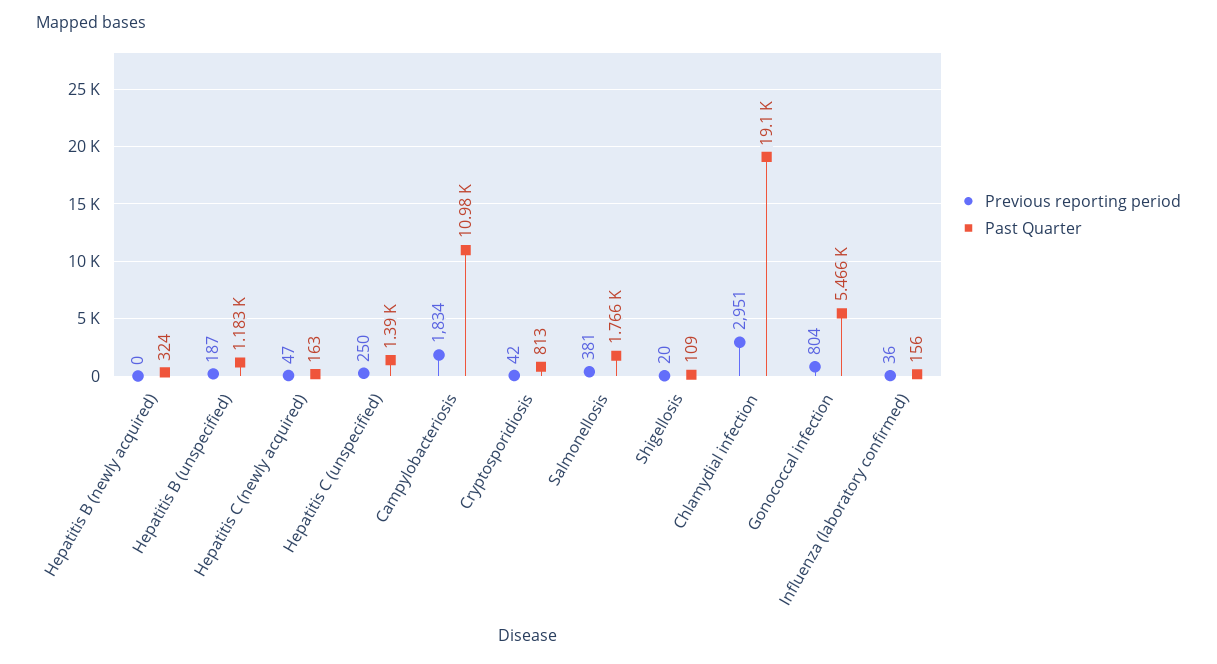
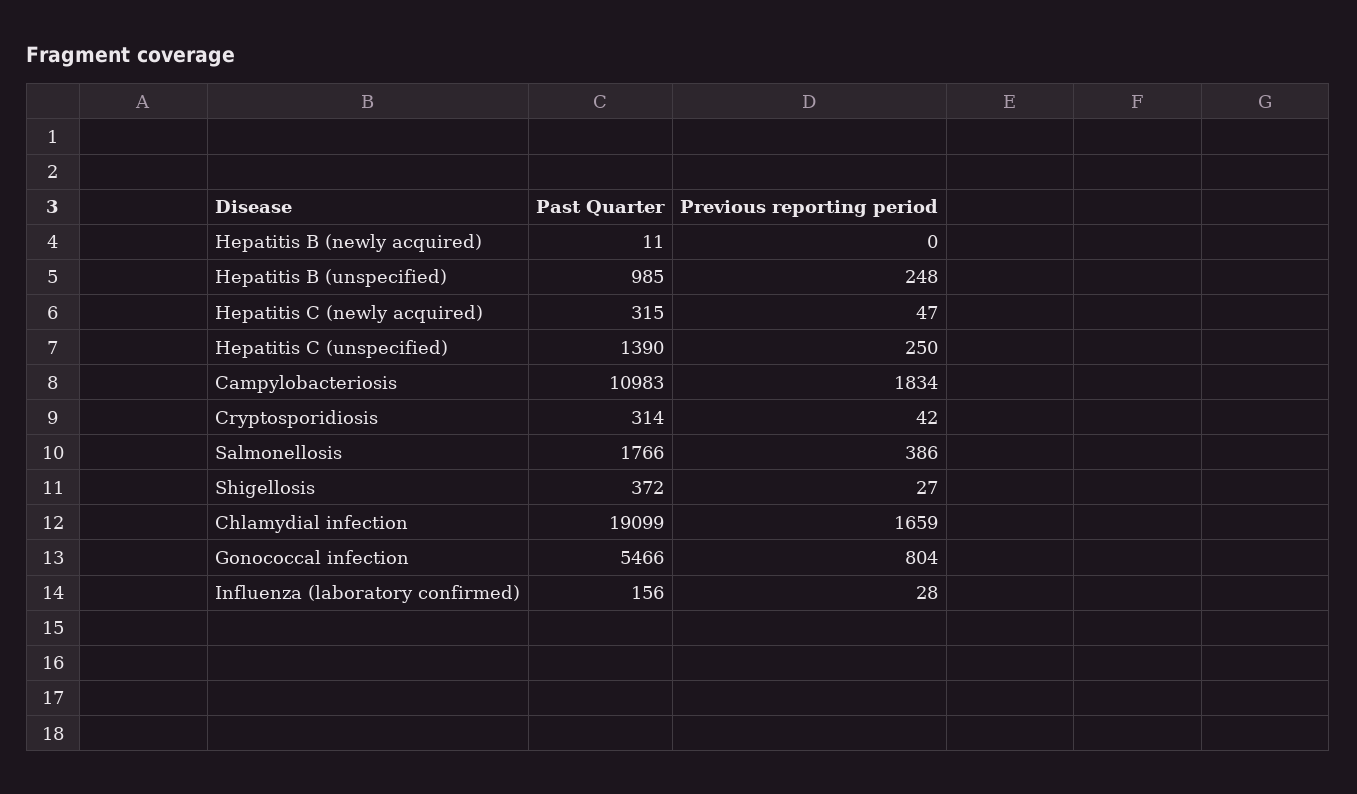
  {
    "Previous reporting period": {
      "Hepatitis B (newly acquired)": 0,
-     "Hepatitis B (unspecified)": 187,
+     "Hepatitis B (unspecified)": 248,
      "Hepatitis C (newly acquired)": 47,
      "Hepatitis C (unspecified)": 250,
      "Campylobacteriosis": 1834,
      "Cryptosporidiosis": 42,
-     "Salmonellosis": 381,
+     "Salmonellosis": 386,
-     "Shigellosis": 20,
+     "Shigellosis": 27,
-     "Chlamydial infection": 2951,
+     "Chlamydial infection": 1659,
      "Gonococcal infection": 804,
-     "Influenza (laboratory confirmed)": 36
+     "Influenza (laboratory confirmed)": 28
    },
    "Past Quarter": {
-     "Hepatitis B (newly acquired)": 324,
+     "Hepatitis B (newly acquired)": 11,
-     "Hepatitis B (unspecified)": 1183,
+     "Hepatitis B (unspecified)": 985,
-     "Hepatitis C (newly acquired)": 163,
+     "Hepatitis C (newly acquired)": 315,
      "Hepatitis C (unspecified)": 1390,
      "Campylobacteriosis": 10983,
-     "Cryptosporidiosis": 813,
+     "Cryptosporidiosis": 314,
      "Salmonellosis": 1766,
-     "Shigellosis": 109,
+     "Shigellosis": 372,
      "Chlamydial infection": 19099,
      "Gonococcal infection": 5466,
      "Influenza (laboratory confirmed)": 156
    }
  }

